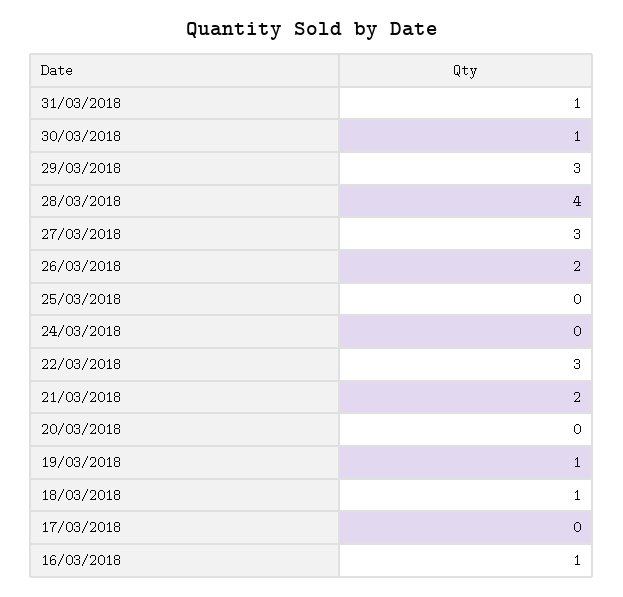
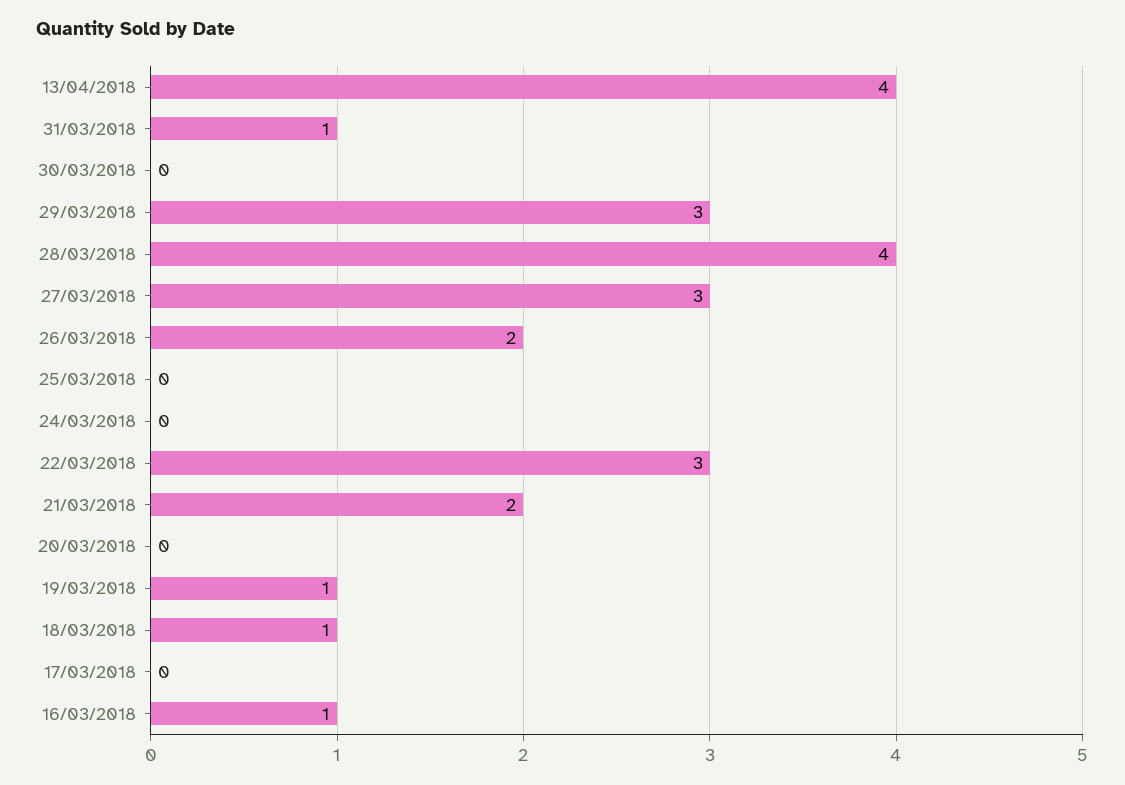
  {
    "31/03/2018": 1,
-   "30/03/2018": 1,
+   "30/03/2018": 0,
    "29/03/2018": 3,
    "28/03/2018": 4,
    "27/03/2018": 3,
    "26/03/2018": 2,
    "25/03/2018": 0,
    "24/03/2018": 0,
    "22/03/2018": 3,
    "21/03/2018": 2,
    "20/03/2018": 0,
    "19/03/2018": 1,
    "18/03/2018": 1,
    "17/03/2018": 0,
-   "16/03/2018": 1
+   "16/03/2018": 1,
+   "13/04/2018": 4
  }

